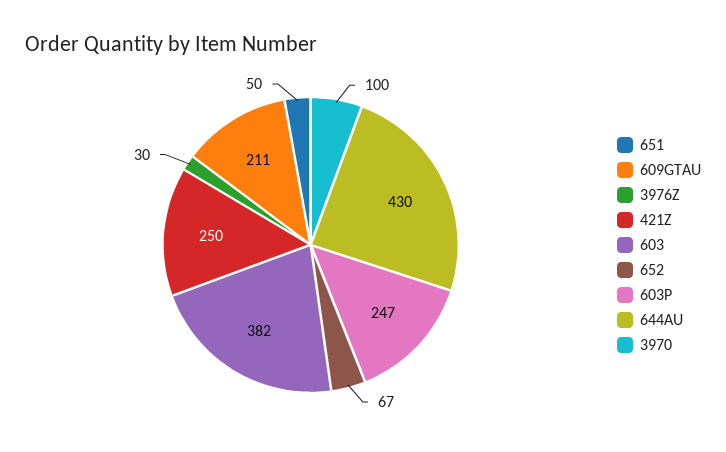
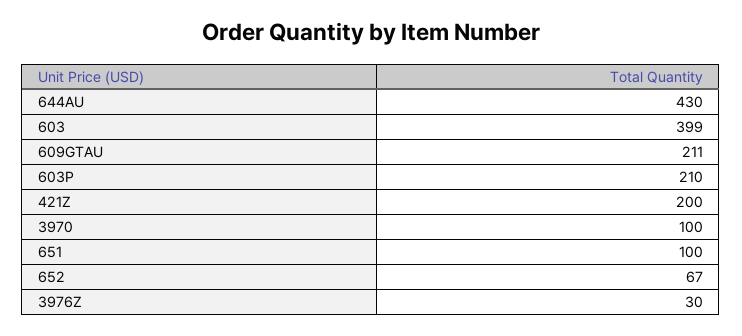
  {
-   "651": 50,
+   "651": 100,
    "609GTAU": 211,
    "3976Z": 30,
-   "421Z": 250,
+   "421Z": 200,
-   "603": 382,
+   "603": 399,
    "652": 67,
-   "603P": 247,
+   "603P": 210,
    "644AU": 430,
    "3970": 100
  }

